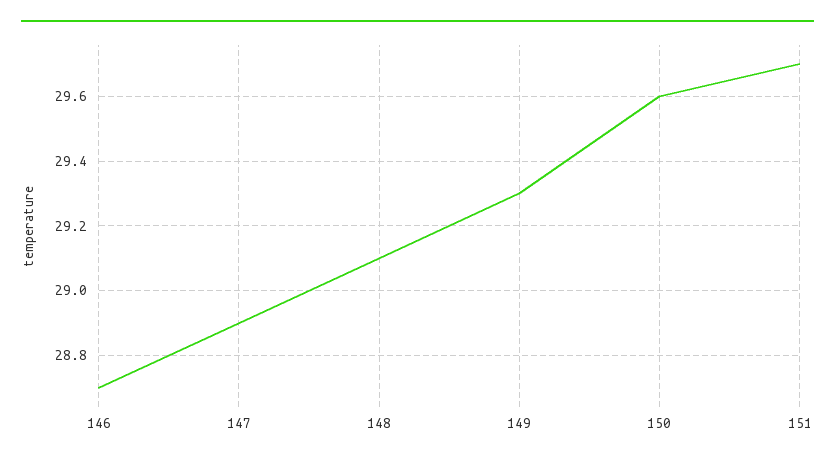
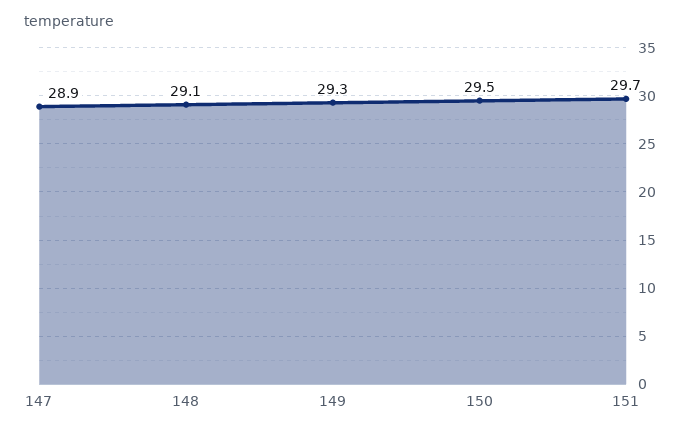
  {
-   "146": 28.7,
    "147": 28.9,
    "148": 29.1,
    "149": 29.3,
-   "150": 29.6,
+   "150": 29.5,
    "151": 29.7
  }

